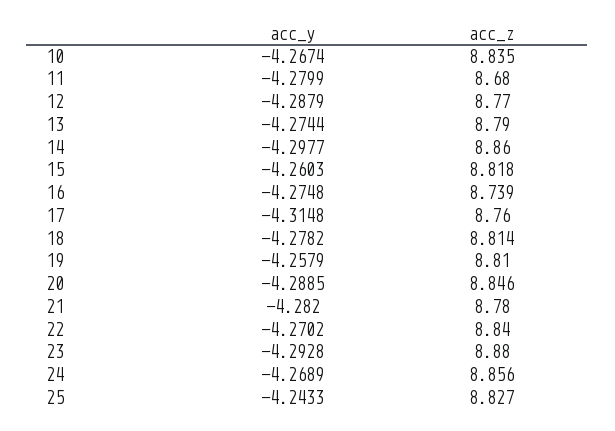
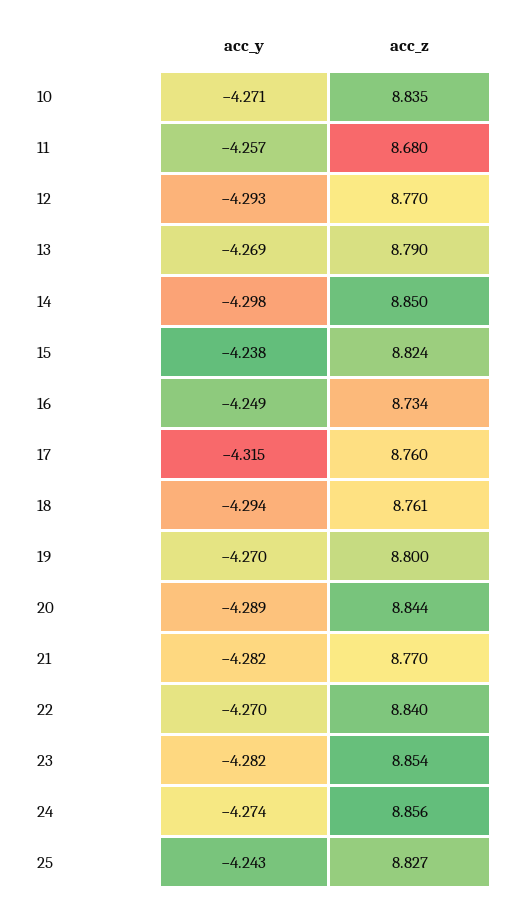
  {
    "acc_y": {
-     "10": -4.2674,
+     "10": -4.271,
-     "11": -4.2799,
+     "11": -4.257,
-     "12": -4.2879,
+     "12": -4.293,
-     "13": -4.2744,
+     "13": -4.269,
      "14": -4.2977,
-     "15": -4.2603,
+     "15": -4.238,
-     "16": -4.2748,
+     "16": -4.249,
      "17": -4.3148,
-     "18": -4.2782,
+     "18": -4.294,
-     "19": -4.2579,
+     "19": -4.27,
      "20": -4.2885,
      "21": -4.282,
      "22": -4.2702,
-     "23": -4.2928,
+     "23": -4.282,
-     "24": -4.2689,
+     "24": -4.274,
      "25": -4.2433
    },
    "acc_z": {
      "10": 8.835,
      "11": 8.68,
      "12": 8.77,
      "13": 8.79,
-     "14": 8.86,
+     "14": 8.85,
-     "15": 8.818,
+     "15": 8.824,
-     "16": 8.739,
+     "16": 8.734,
      "17": 8.76,
-     "18": 8.814,
+     "18": 8.761,
-     "19": 8.81,
+     "19": 8.8,
-     "20": 8.846,
+     "20": 8.844,
-     "21": 8.78,
+     "21": 8.77,
      "22": 8.84,
-     "23": 8.88,
+     "23": 8.854,
      "24": 8.856,
      "25": 8.827
    }
  }

